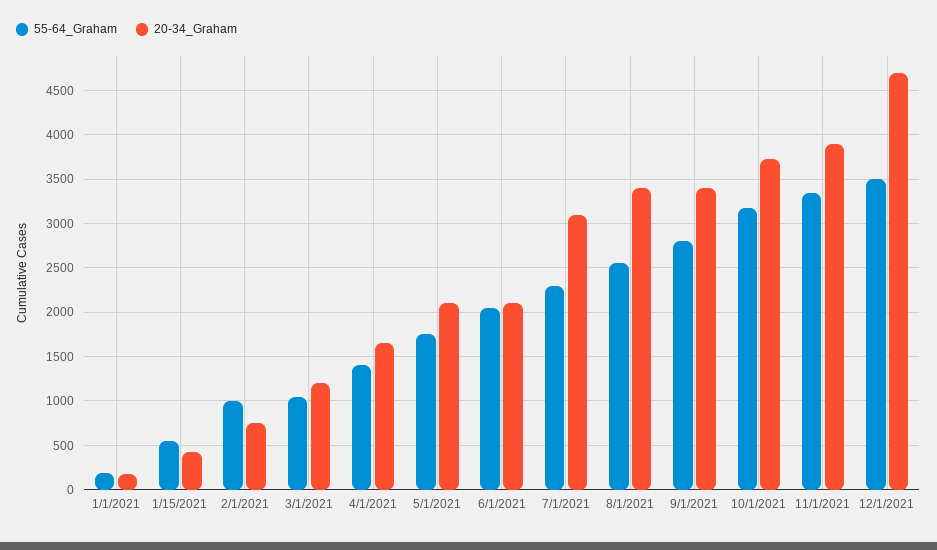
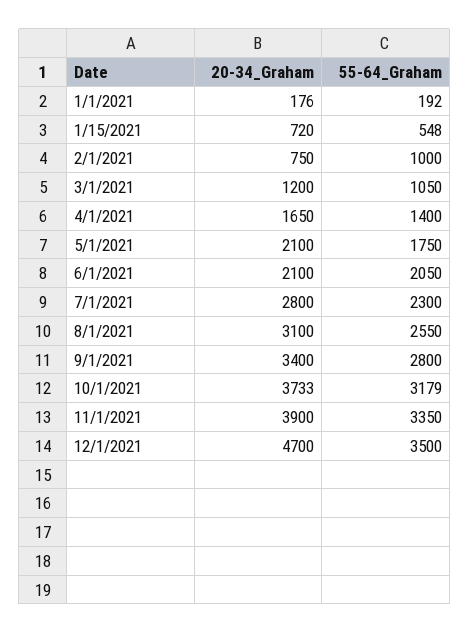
  {
    "55-64_Graham": {
      "1/1/2021": 192,
      "1/15/2021": 548,
      "2/1/2021": 1000,
      "3/1/2021": 1050,
      "4/1/2021": 1400,
      "5/1/2021": 1750,
      "6/1/2021": 2050,
      "7/1/2021": 2300,
      "8/1/2021": 2550,
      "9/1/2021": 2800,
      "10/1/2021": 3179,
      "11/1/2021": 3350,
      "12/1/2021": 3500
    },
    "20-34_Graham": {
      "1/1/2021": 176,
-     "1/15/2021": 400,
+     "1/15/2021": 720,
      "2/1/2021": 750,
      "3/1/2021": 1200,
      "4/1/2021": 1650,
      "5/1/2021": 2100,
      "6/1/2021": 2100,
-     "7/1/2021": 3100,
+     "7/1/2021": 2800,
-     "8/1/2021": 3400,
+     "8/1/2021": 3100,
      "9/1/2021": 3400,
      "10/1/2021": 3733,
      "11/1/2021": 3900,
      "12/1/2021": 4700
    }
  }

